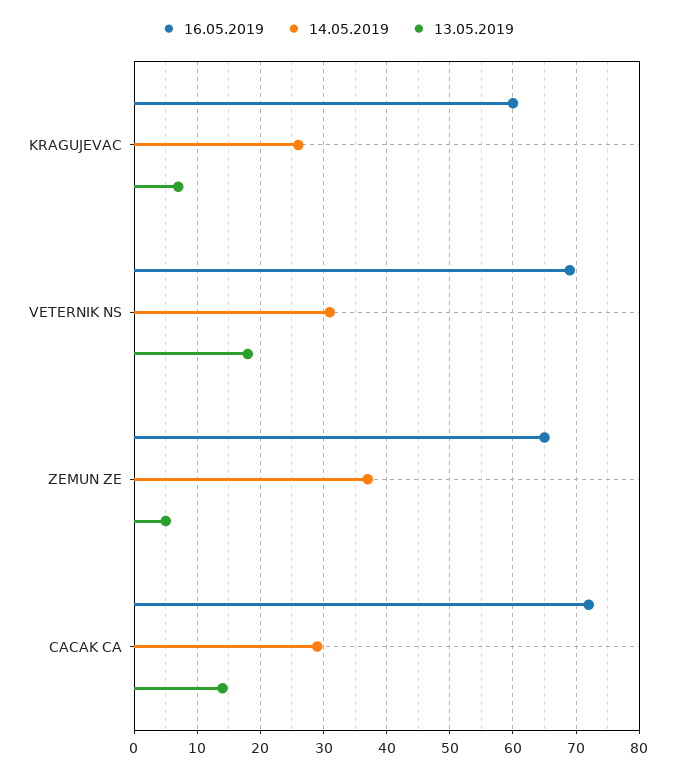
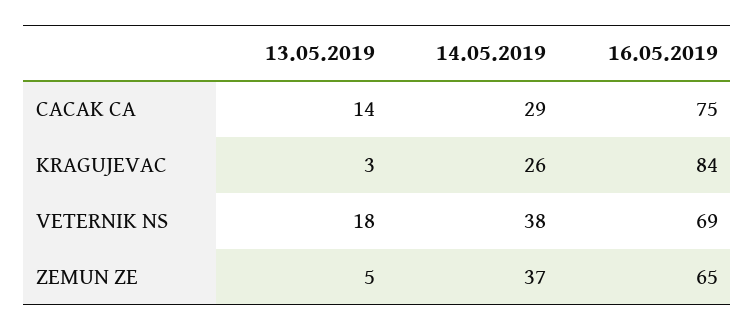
  {
    "16.05.2019": {
-     "KRAGUJEVAC": 60,
+     "KRAGUJEVAC": 84,
      "VETERNIK NS": 69,
      "ZEMUN ZE": 65,
-     "CACAK CA": 72
+     "CACAK CA": 75
    },
    "14.05.2019": {
      "KRAGUJEVAC": 26,
-     "VETERNIK NS": 31,
+     "VETERNIK NS": 38,
      "ZEMUN ZE": 37,
      "CACAK CA": 29
    },
    "13.05.2019": {
-     "KRAGUJEVAC": 7,
+     "KRAGUJEVAC": 3,
      "VETERNIK NS": 18,
      "ZEMUN ZE": 5,
      "CACAK CA": 14
    }
  }

